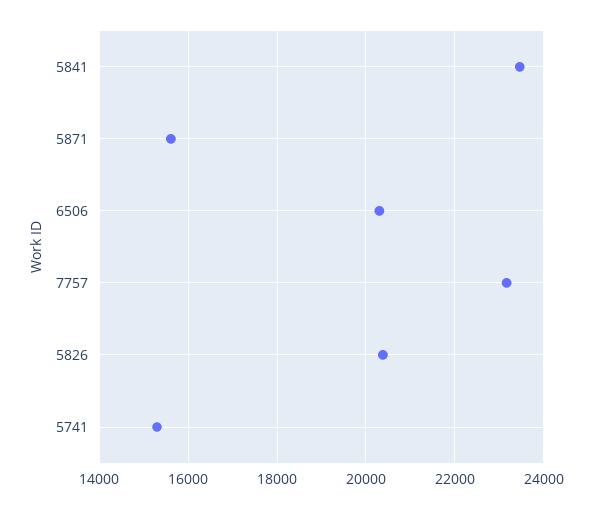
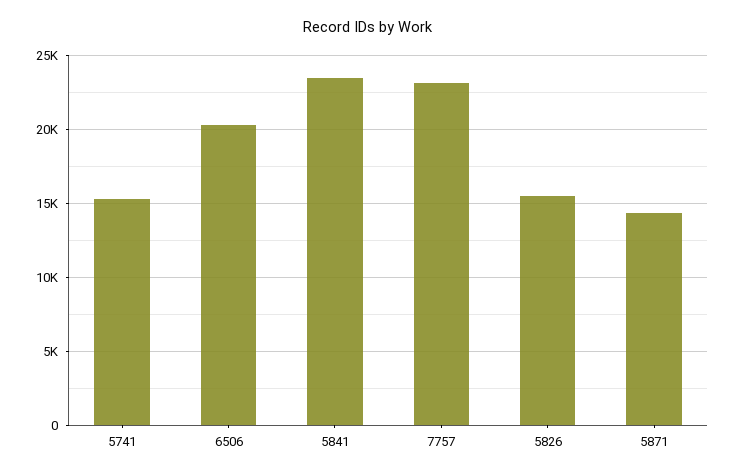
  {
    "5841": 23400,
-   "5871": 15600,
+   "5871": 14500,
    "6506": 20400,
    "7757": 23200,
-   "5826": 20400,
+   "5826": 15500,
    "5741": 15200
  }

